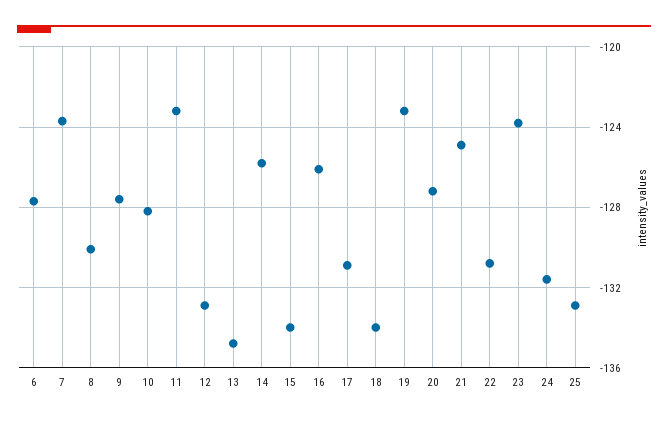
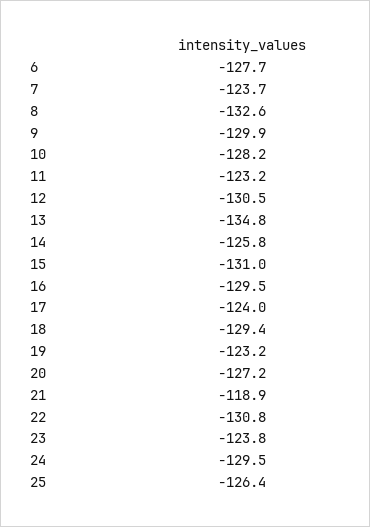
  {
    "6": -127.7,
    "7": -123.7,
-   "8": -130,
+   "8": -132.6,
-   "9": -127.5,
+   "9": -129.9,
    "10": -128.2,
    "11": -123.2,
-   "12": -133,
+   "12": -130.5,
    "13": -134.8,
    "14": -125.8,
-   "15": -134,
+   "15": -131,
-   "16": -126,
+   "16": -129.5,
-   "17": -131,
+   "17": -124,
-   "18": -134,
+   "18": -129.4,
    "19": -123.2,
    "20": -127.2,
-   "21": -125,
+   "21": -118.9,
    "22": -130.8,
    "23": -123.8,
-   "24": -131.5,
+   "24": -129.5,
-   "25": -133
+   "25": -126.4
  }

